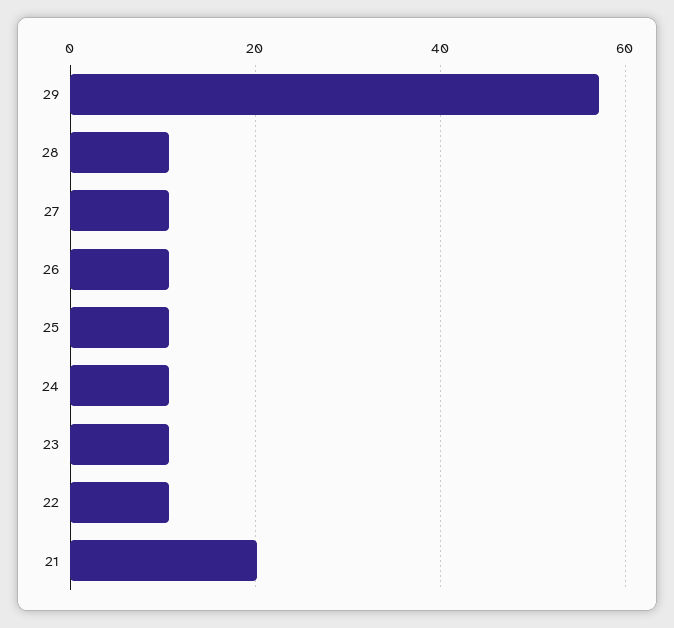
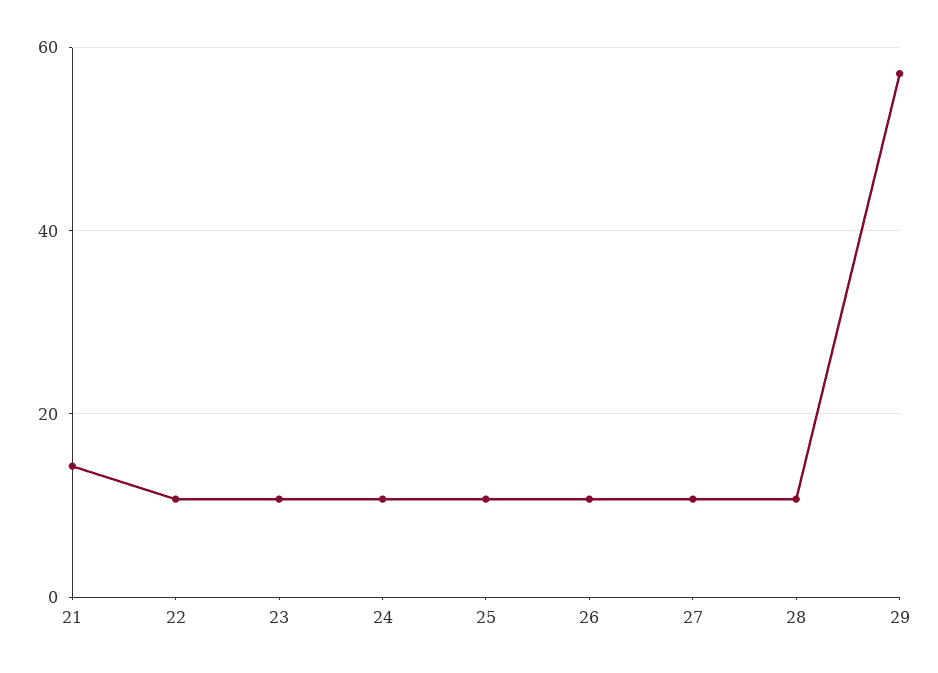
  {
    "29": 58,
    "28": 10,
    "27": 10,
    "26": 10,
    "25": 10,
    "24": 10,
    "23": 10,
    "22": 10,
-   "21": 20
+   "21": 14
  }

